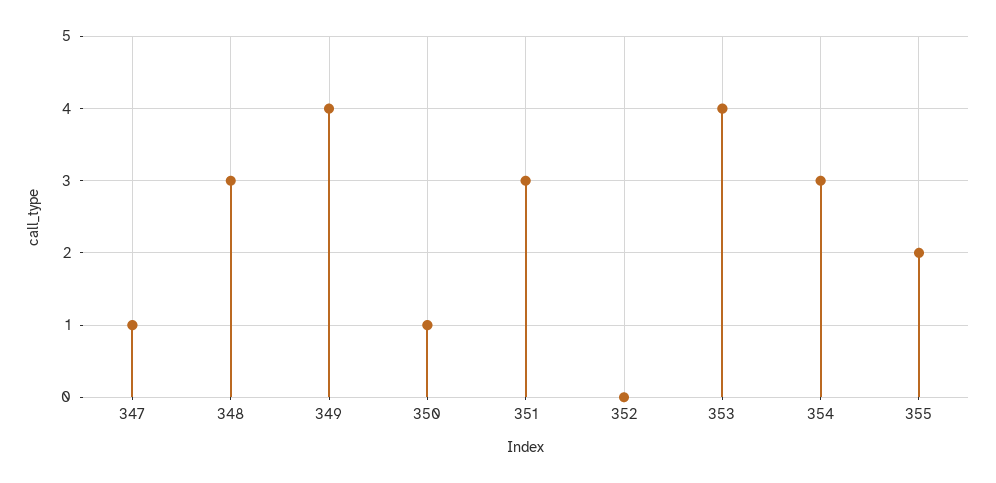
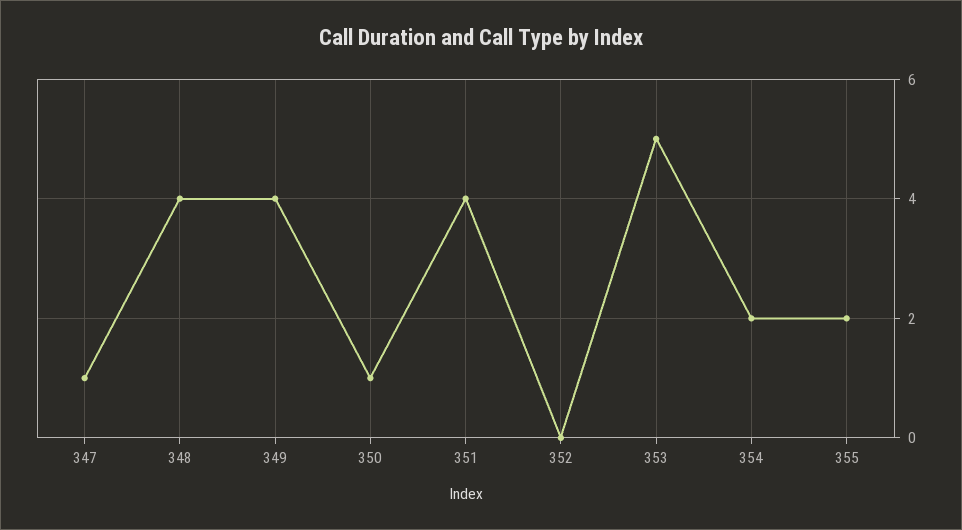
  {
    "347": 1,
-   "348": 3,
+   "348": 4,
    "349": 4,
    "350": 1,
-   "351": 3,
+   "351": 4,
    "352": 0,
-   "353": 4,
+   "353": 5,
-   "354": 3,
+   "354": 2,
    "355": 2
  }

